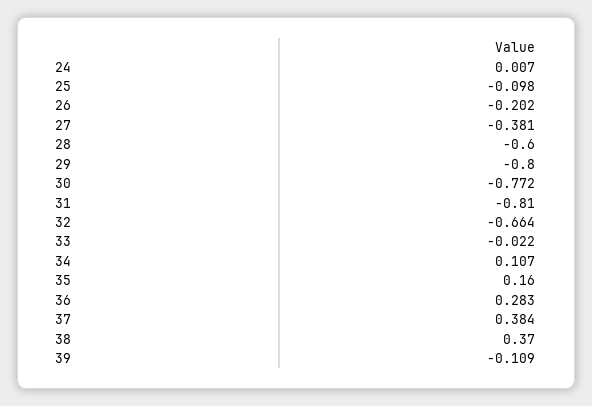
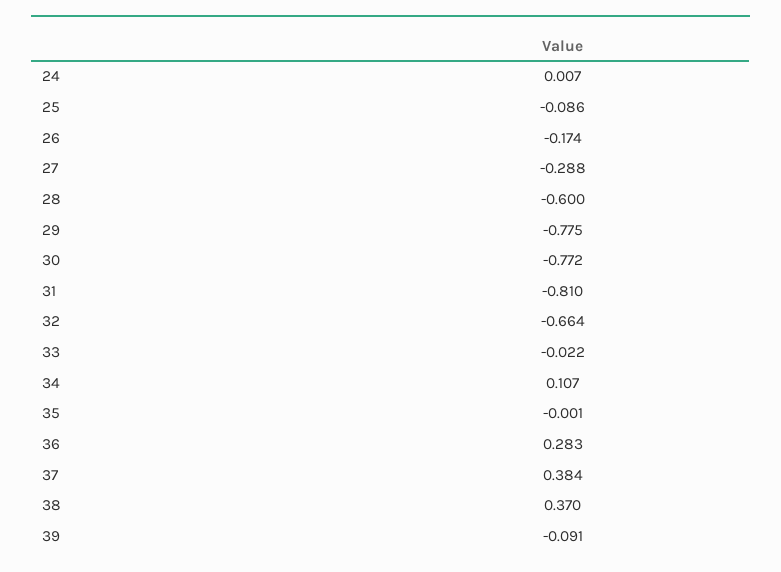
  {
    "24": 0.007,
-   "25": -0.098,
+   "25": -0.086,
-   "26": -0.202,
+   "26": -0.174,
-   "27": -0.381,
+   "27": -0.288,
    "28": -0.6,
-   "29": -0.8,
+   "29": -0.775,
    "30": -0.772,
    "31": -0.81,
    "32": -0.664,
    "33": -0.022,
    "34": 0.107,
-   "35": 0.16,
+   "35": -0.001,
    "36": 0.283,
    "37": 0.384,
    "38": 0.37,
-   "39": -0.109
+   "39": -0.091
  }

